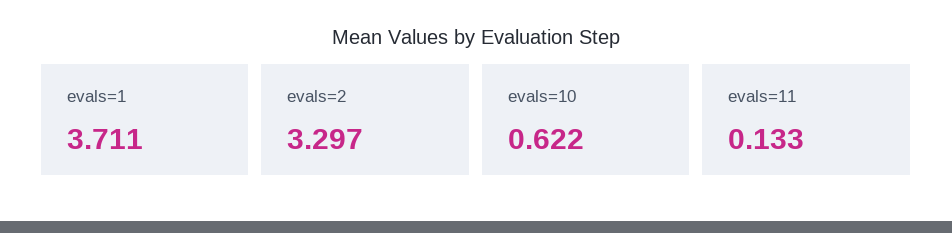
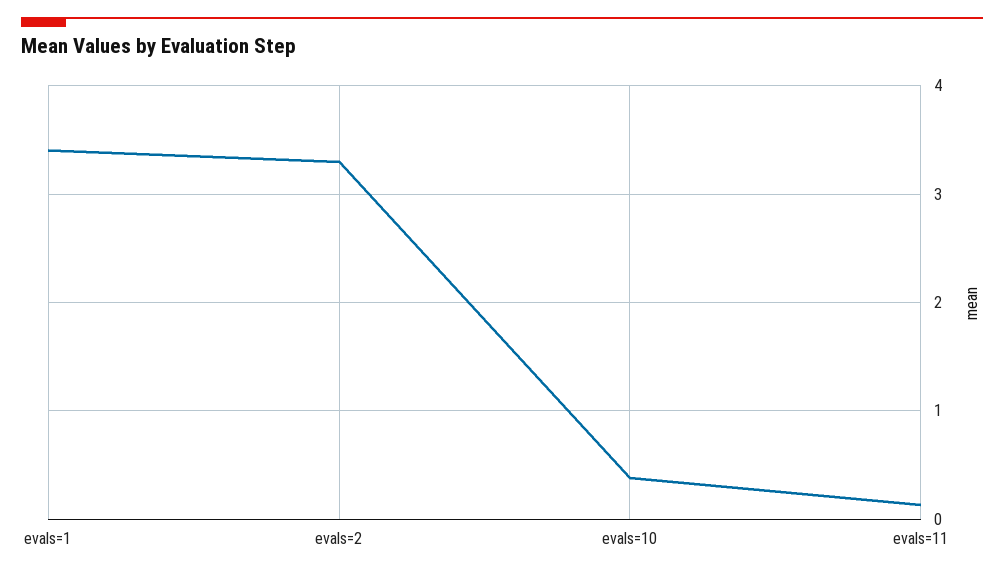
  {
-   "evals=1": 3.711,
+   "evals=1": 3.4,
    "evals=2": 3.297,
-   "evals=10": 0.622,
+   "evals=10": 0.4,
    "evals=11": 0.133
  }

